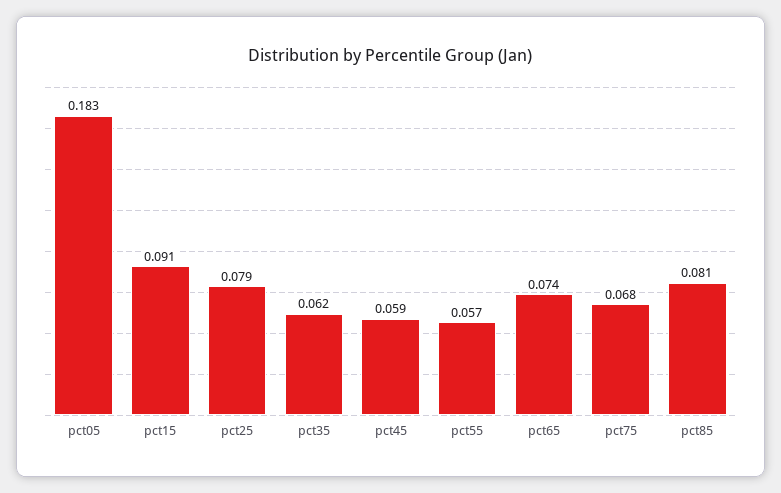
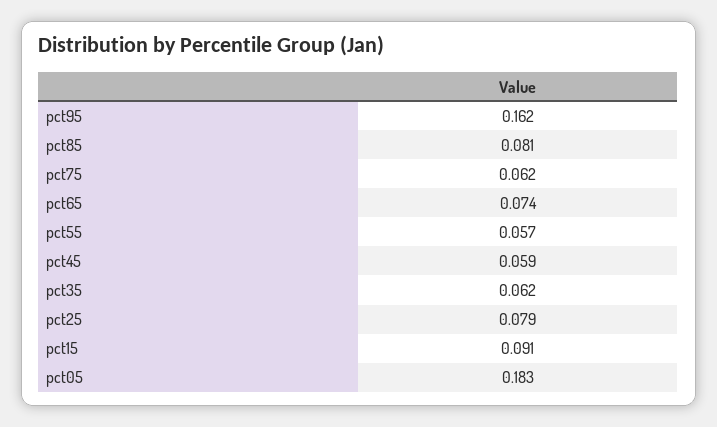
  {
    "pct05": 0.183,
    "pct15": 0.091,
    "pct25": 0.079,
    "pct35": 0.062,
    "pct45": 0.059,
    "pct55": 0.057,
    "pct65": 0.074,
-   "pct75": 0.068,
+   "pct75": 0.062,
-   "pct85": 0.081
+   "pct85": 0.081,
+   "pct95": 0.162
  }

